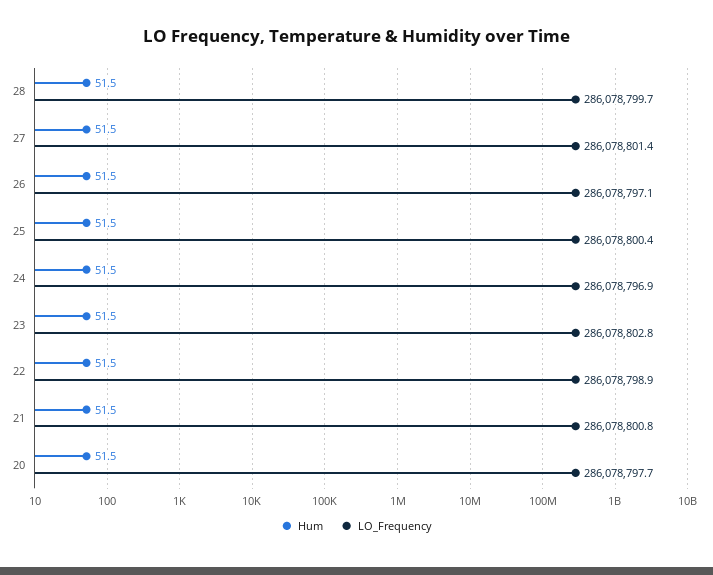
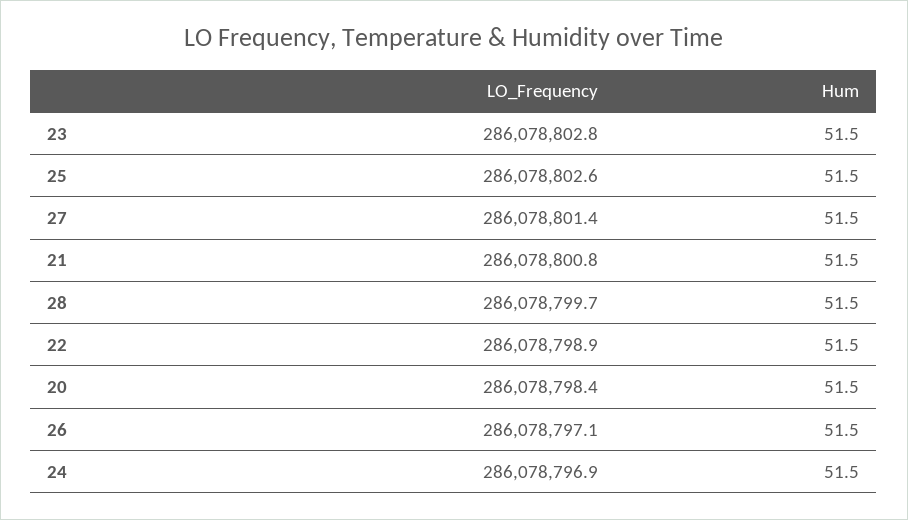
  {
    "Hum": {
      "28": 51.5,
      "27": 51.5,
      "26": 51.5,
      "25": 51.5,
      "24": 51.5,
      "23": 51.5,
      "22": 51.5,
      "21": 51.5,
      "20": 51.5
    },
    "LO_Frequency": {
      "28": 286078799.7,
      "27": 286078801.4,
      "26": 286078797.1,
-     "25": 286078800.4,
+     "25": 286078802.6,
      "24": 286078796.9,
      "23": 286078802.8,
      "22": 286078798.9,
      "21": 286078800.8,
-     "20": 286078797.7
+     "20": 286078798.4
    }
  }

